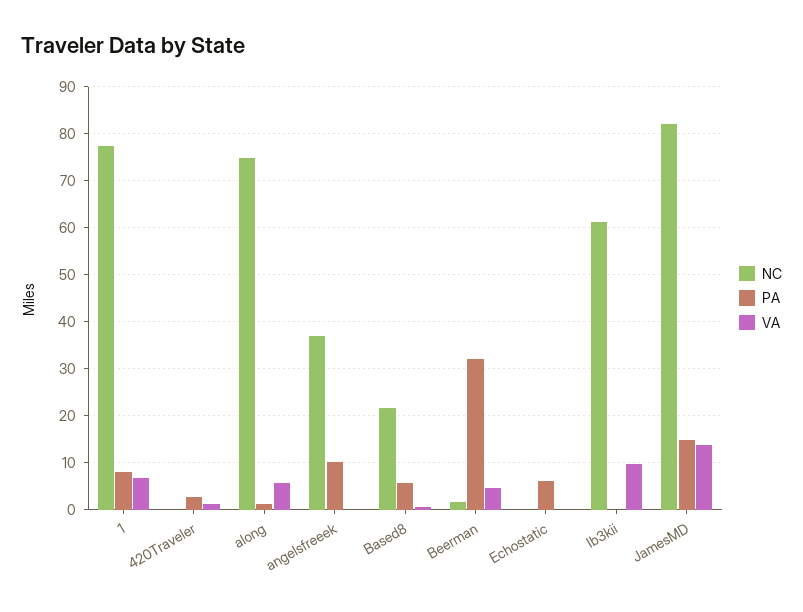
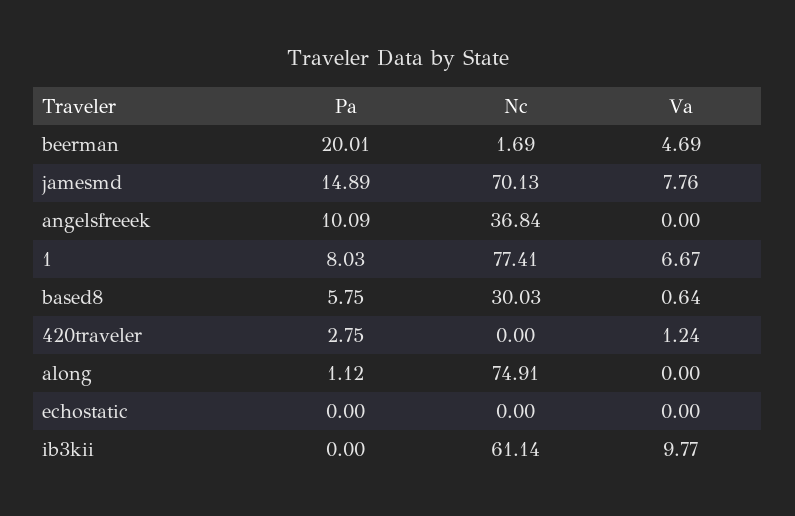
  {
    "NC": {
      "1": 77.41,
      "420Traveler": 0,
      "along": 74.91,
      "angelsfreeek": 36.84,
-     "Based8": 22,
+     "Based8": 30.03,
      "Beerman": 1.69,
      "Echostatic": 0,
      "Ib3kii": 61.14,
-     "JamesMD": 82
+     "JamesMD": 70.13
    },
    "PA": {
      "1": 8.03,
      "420Traveler": 2.75,
      "along": 1.12,
      "angelsfreeek": 10.09,
      "Based8": 5.75,
-     "Beerman": 32,
+     "Beerman": 20.01,
-     "Echostatic": 6,
+     "Echostatic": 0,
      "Ib3kii": 0,
      "JamesMD": 14.89
    },
    "VA": {
      "1": 6.67,
      "420Traveler": 1.24,
-     "along": 6,
+     "along": 0,
      "angelsfreeek": 0,
      "Based8": 0.64,
      "Beerman": 4.69,
      "Echostatic": 0,
      "Ib3kii": 9.77,
-     "JamesMD": 14
+     "JamesMD": 7.76
    }
  }

